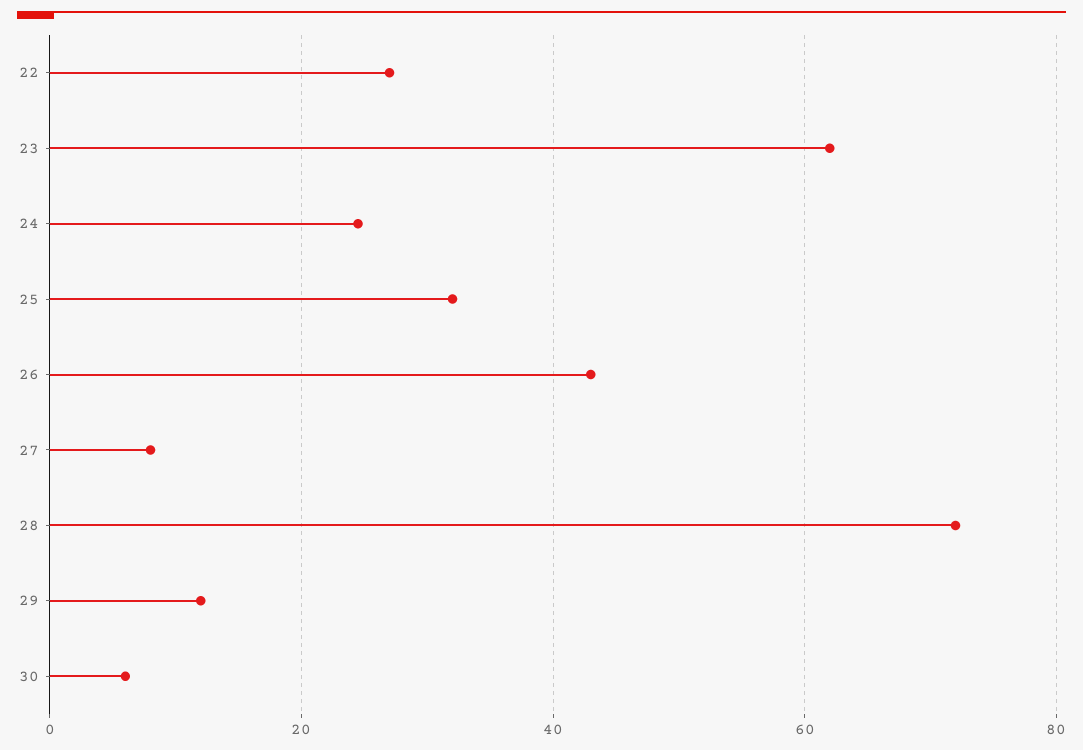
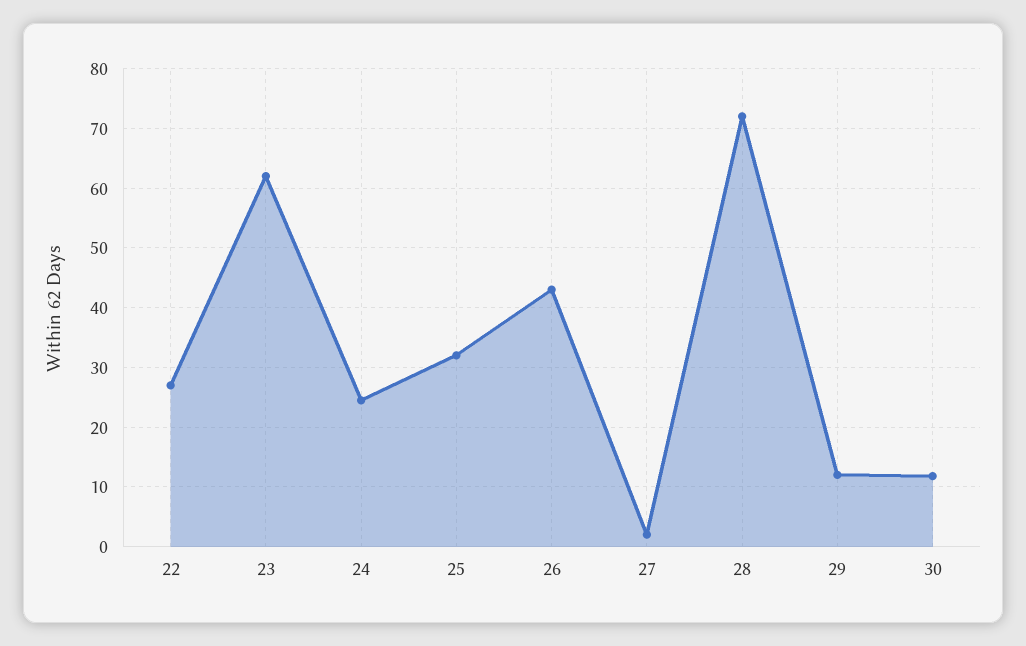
  {
    "22": 28,
    "23": 62,
    "24": 24,
    "25": 32,
    "26": 44,
-   "27": 8,
+   "27": 2,
    "28": 72,
    "29": 12,
-   "30": 6
+   "30": 12
  }

